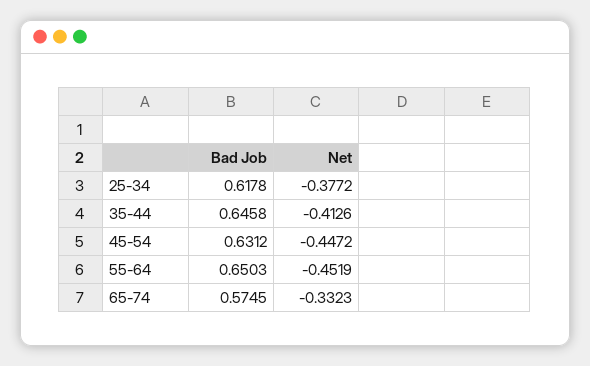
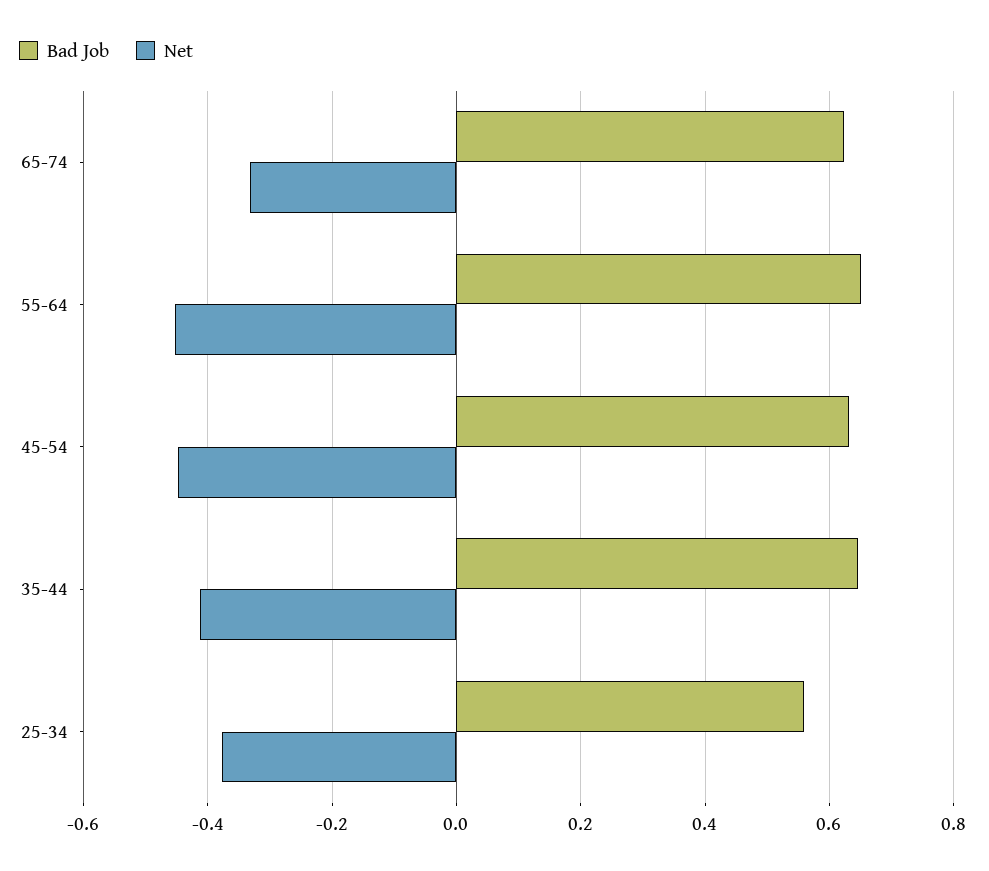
  {
    "Bad Job": {
-     "25-34": 0.6178,
+     "25-34": 0.56,
      "35-44": 0.6458,
      "45-54": 0.6312,
      "55-64": 0.6503,
-     "65-74": 0.5745
+     "65-74": 0.62
    },
    "Net": {
      "25-34": -0.3772,
      "35-44": -0.4126,
      "45-54": -0.4472,
      "55-64": -0.4519,
      "65-74": -0.3323
    }
  }

